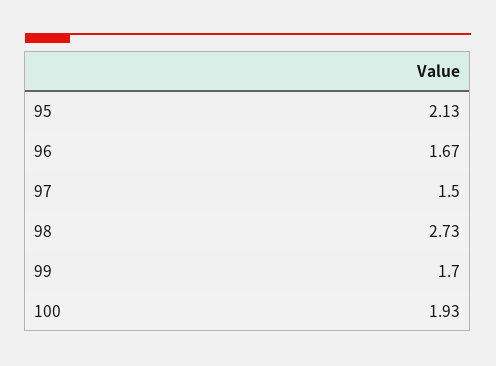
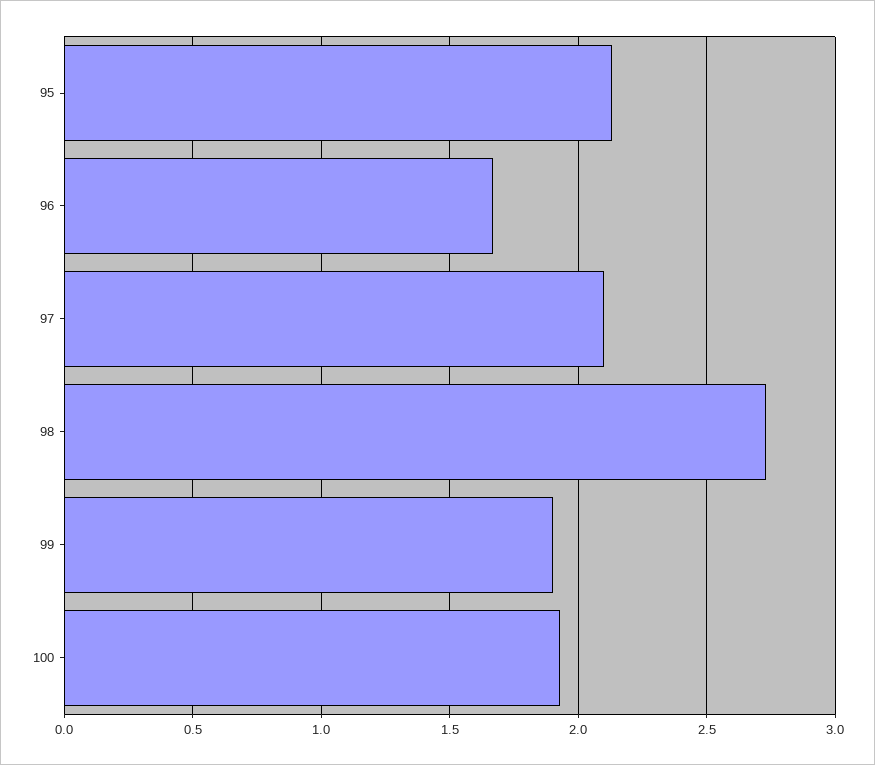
  {
    "95": 2.13,
    "96": 1.67,
-   "97": 1.5,
+   "97": 2.1,
    "98": 2.73,
-   "99": 1.7,
+   "99": 1.9,
    "100": 1.93
  }

